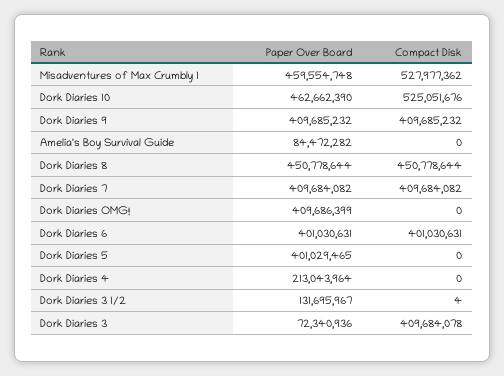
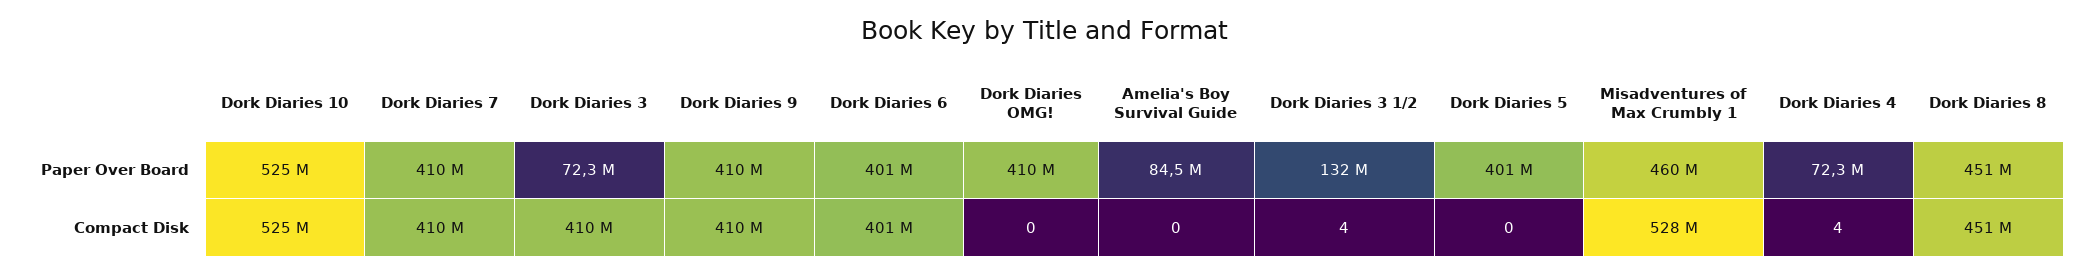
  {
    "Paper Over Board": {
      "Misadventures of Max Crumbly 1": 459554748,
-     "Dork Diaries 10": 462662390,
+     "Dork Diaries 10": 525000000,
      "Dork Diaries 9": 409685232,
      "Amelia's Boy Survival Guide": 84472282,
      "Dork Diaries 8": 450778644,
      "Dork Diaries 7": 409684082,
      "Dork Diaries OMG!": 409686399,
      "Dork Diaries 6": 401030631,
      "Dork Diaries 5": 401029465,
-     "Dork Diaries 4": 213043964,
+     "Dork Diaries 4": 72300000,
      "Dork Diaries 3 1/2": 131695967,
      "Dork Diaries 3": 72340936
    },
    "Compact Disk": {
      "Misadventures of Max Crumbly 1": 527977362,
      "Dork Diaries 10": 525051676,
      "Dork Diaries 9": 409685232,
      "Amelia's Boy Survival Guide": 0,
      "Dork Diaries 8": 450778644,
      "Dork Diaries 7": 409684082,
      "Dork Diaries OMG!": 0,
      "Dork Diaries 6": 401030631,
      "Dork Diaries 5": 0,
-     "Dork Diaries 4": 0,
+     "Dork Diaries 4": 4,
      "Dork Diaries 3 1/2": 4,
      "Dork Diaries 3": 409684078
    }
  }

